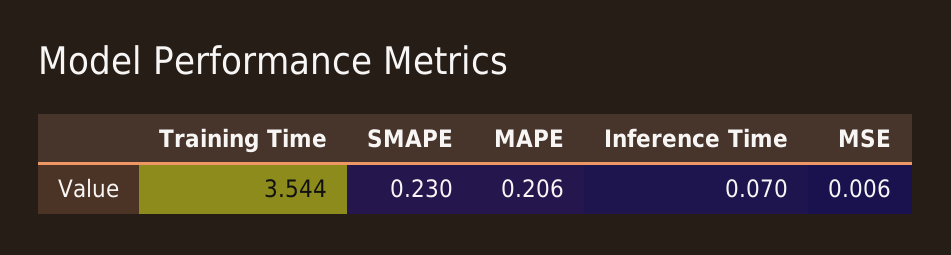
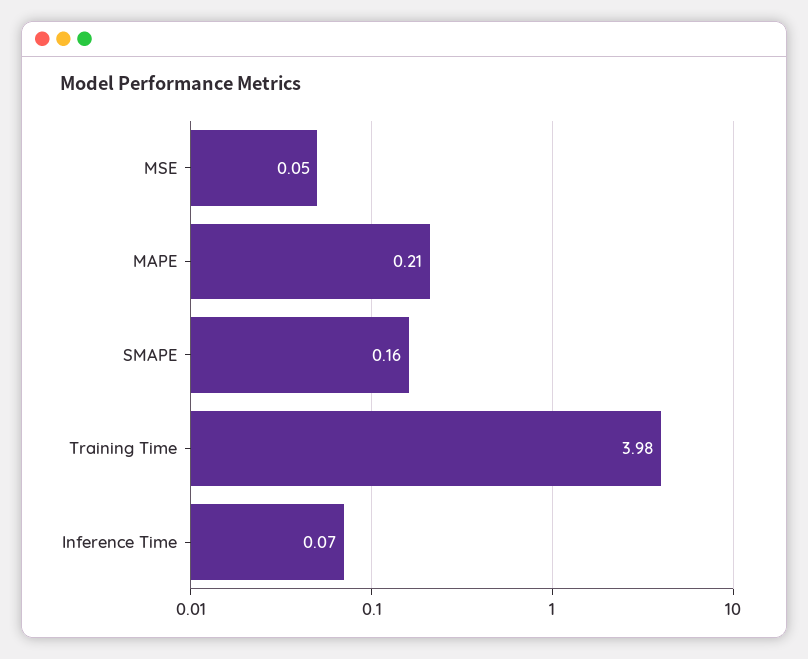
  {
-   "Training Time": 3.544,
+   "Training Time": 3.98,
-   "SMAPE": 0.23,
+   "SMAPE": 0.16,
    "MAPE": 0.206,
    "Inference Time": 0.07,
-   "MSE": 0.006
+   "MSE": 0.05
  }

